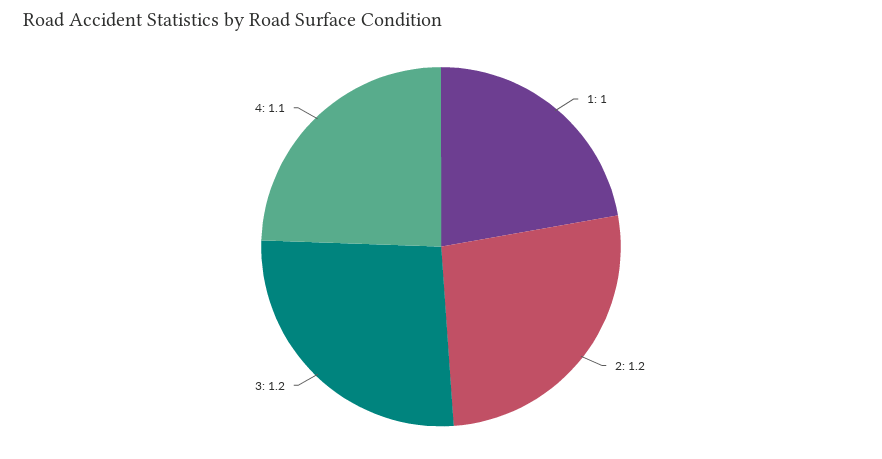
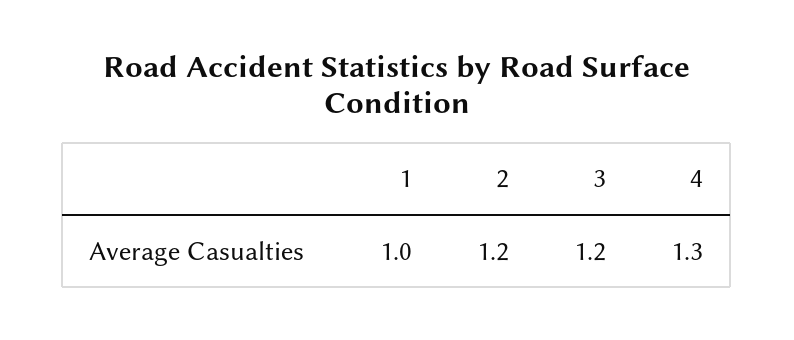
  {
    "1": 1,
    "2": 1.2,
    "3": 1.2,
-   "4": 1.1
+   "4": 1.3
  }

